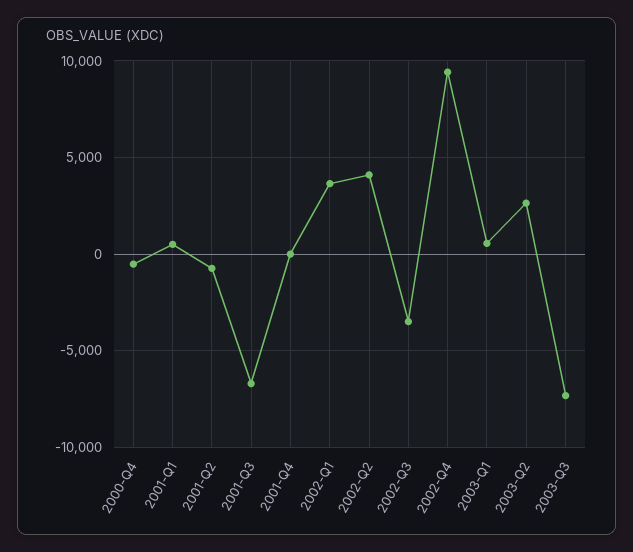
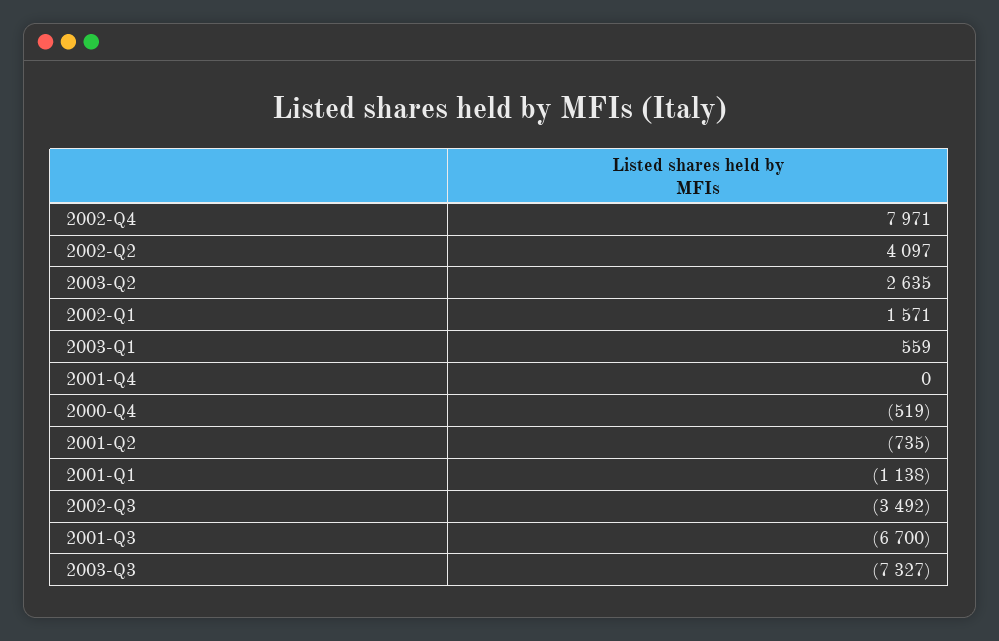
  {
    "2000-Q4": -519,
-   "2001-Q1": 500,
+   "2001-Q1": -1138,
    "2001-Q2": -735,
    "2001-Q3": -6700,
    "2001-Q4": 0,
-   "2002-Q1": 3500,
+   "2002-Q1": 1571,
    "2002-Q2": 4097,
    "2002-Q3": -3492,
-   "2002-Q4": 9500,
+   "2002-Q4": 7971,
    "2003-Q1": 559,
    "2003-Q2": 2635,
    "2003-Q3": -7327
  }

